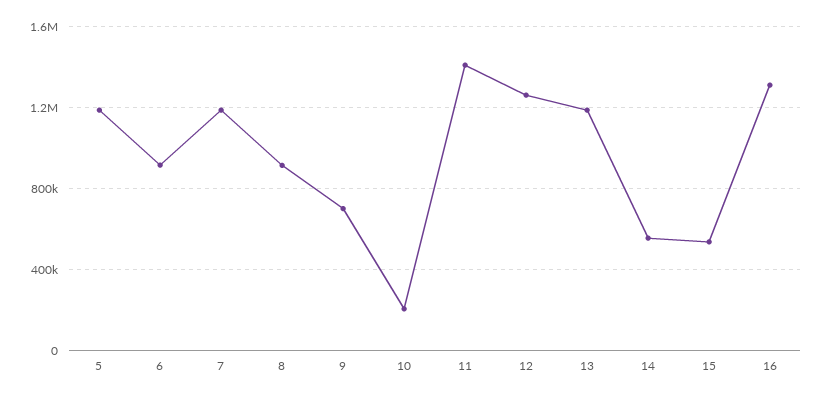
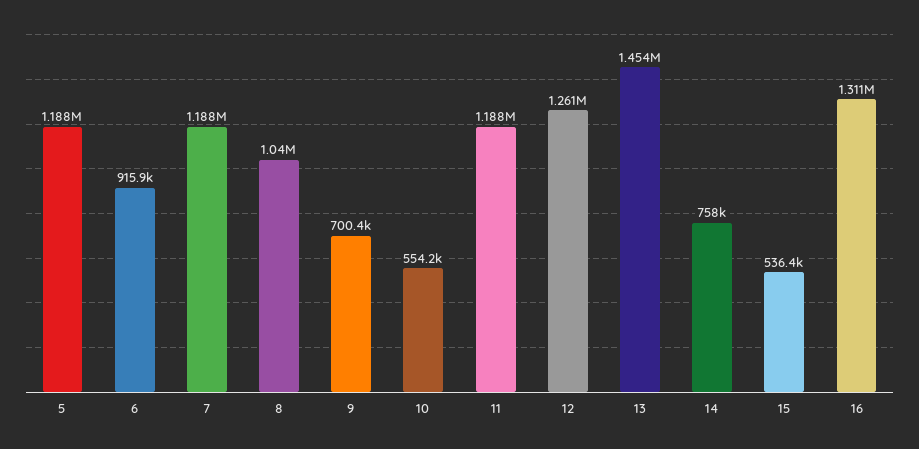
  {
    "5": 1188000,
    "6": 915900,
    "7": 1188000,
-   "8": 900000,
+   "8": 1040000,
    "9": 700400,
-   "10": 200000,
+   "10": 554200,
-   "11": 1400000,
+   "11": 1188000,
    "12": 1261000,
-   "13": 1200000,
+   "13": 1454000,
-   "14": 550000,
+   "14": 758000,
    "15": 536400,
    "16": 1311000
  }

